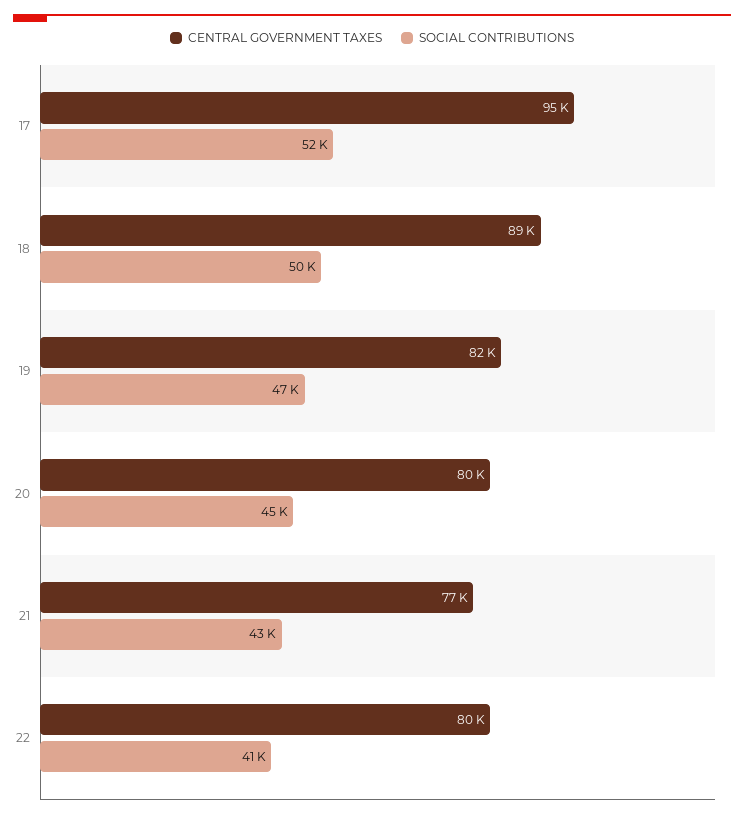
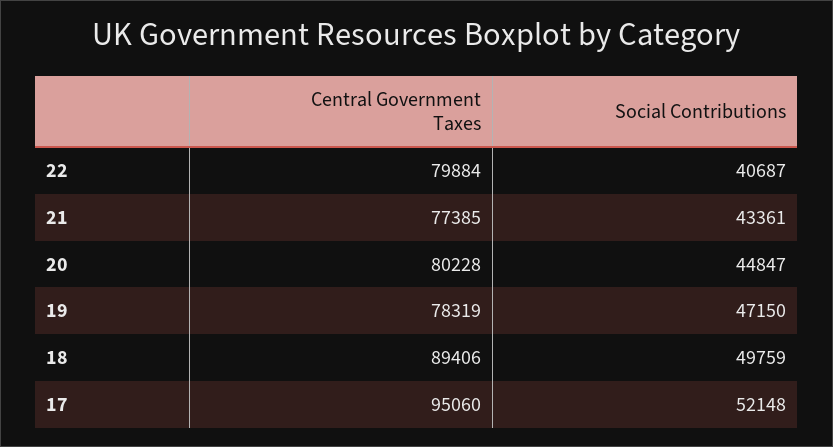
  {
    "CENTRAL GOVERNMENT TAXES": {
      "17": 95060,
      "18": 89406,
-     "19": 82000,
+     "19": 78319,
      "20": 80228,
      "21": 77385,
      "22": 79884
    },
    "SOCIAL CONTRIBUTIONS": {
      "17": 52148,
      "18": 49759,
      "19": 47150,
      "20": 44847,
      "21": 43361,
      "22": 40687
    }
  }

